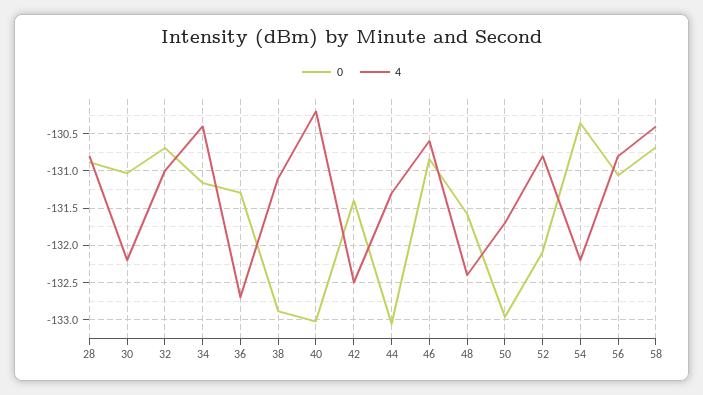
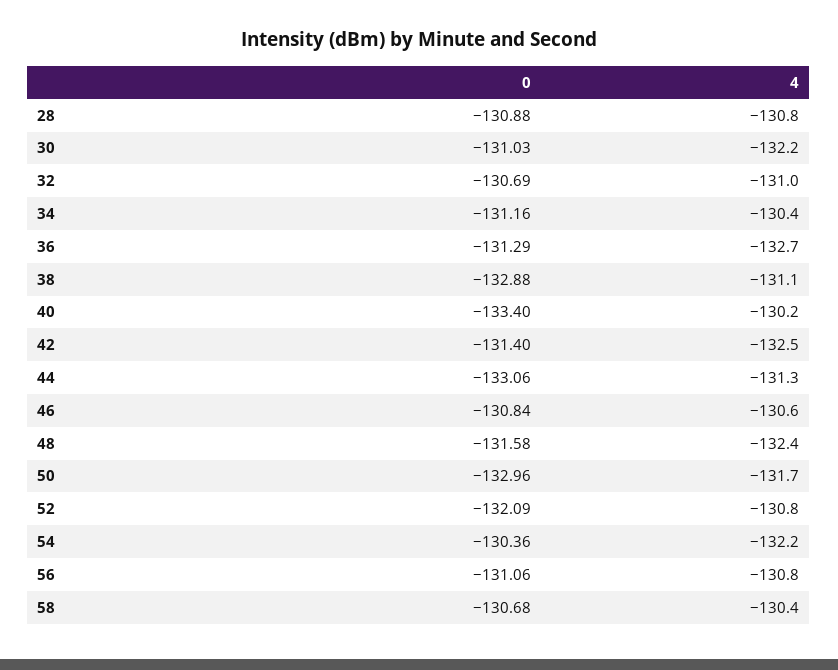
  {
    "0": {
      "28": -130.88,
      "30": -131.03,
      "32": -130.69,
      "34": -131.16,
      "36": -131.29,
      "38": -132.88,
-     "40": -133,
+     "40": -133.4,
      "42": -131.4,
      "44": -133.06,
      "46": -130.84,
      "48": -131.58,
      "50": -132.96,
      "52": -132.09,
      "54": -130.36,
      "56": -131.06,
      "58": -130.68
    },
    "4": {
      "28": -130.8,
      "30": -132.2,
      "32": -131,
      "34": -130.4,
      "36": -132.7,
      "38": -131.1,
      "40": -130.2,
      "42": -132.5,
      "44": -131.3,
      "46": -130.6,
      "48": -132.4,
      "50": -131.7,
      "52": -130.8,
      "54": -132.2,
      "56": -130.8,
      "58": -130.4
    }
  }

